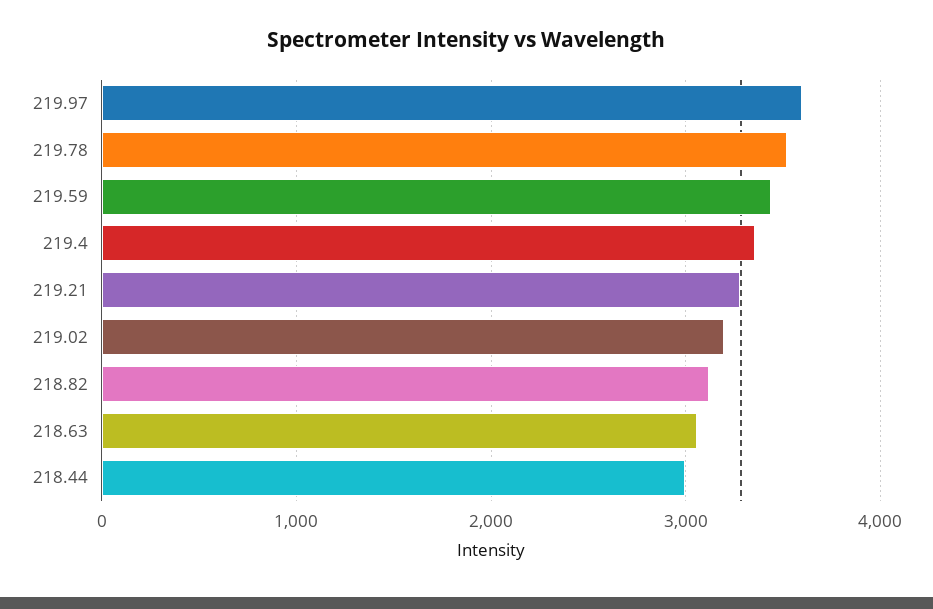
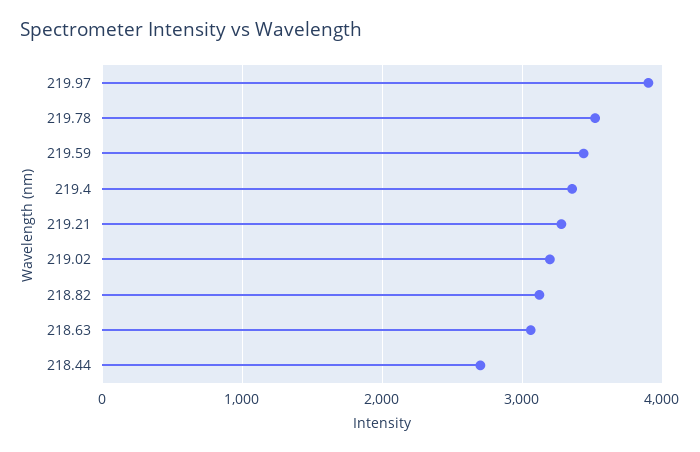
  {
-   "219.97": 3600,
+   "219.97": 3900,
    "219.78": 3500,
    "219.59": 3400,
    "219.4": 3400,
    "219.21": 3300,
    "219.02": 3200,
    "218.82": 3100,
    "218.63": 3100,
-   "218.44": 3000
+   "218.44": 2700
  }

